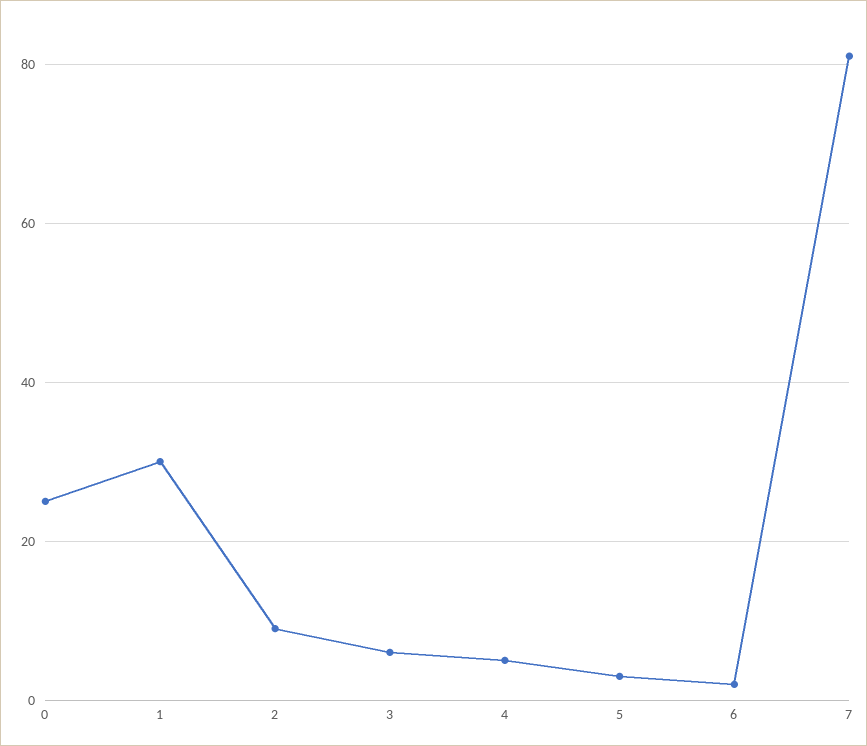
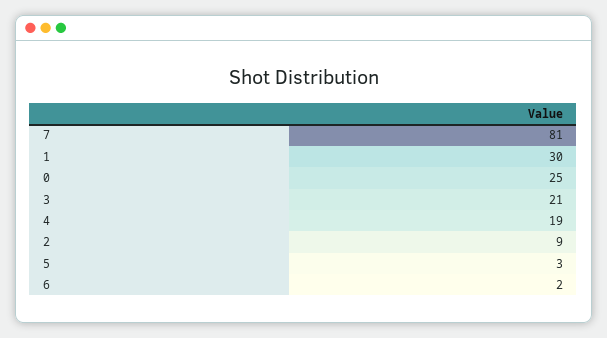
  {
    "0": 25,
    "1": 30,
    "2": 9,
-   "3": 5,
+   "3": 21,
-   "4": 5,
+   "4": 19,
    "5": 3,
    "6": 2,
    "7": 81
  }

